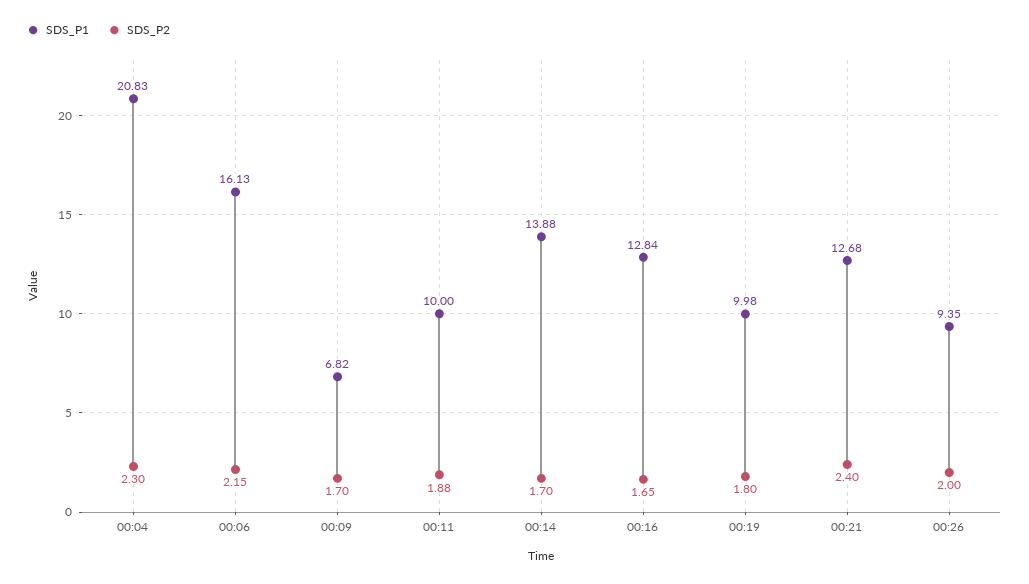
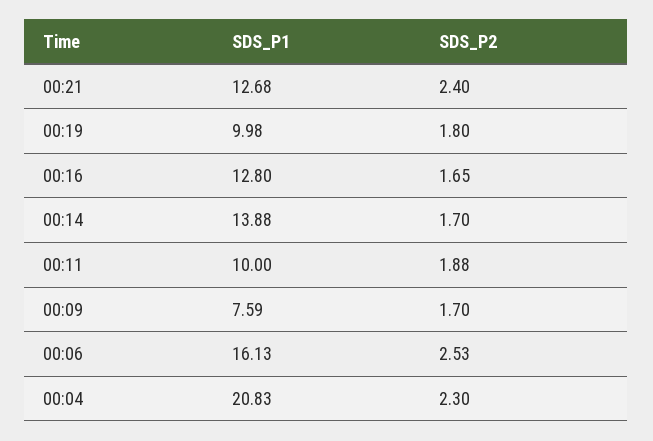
  {
    "SDS_P1": {
      "00:04": 20.83,
      "00:06": 16.13,
-     "00:09": 6.82,
+     "00:09": 7.59,
      "00:11": 10,
      "00:14": 13.88,
-     "00:16": 12.84,
+     "00:16": 12.8,
      "00:19": 9.98,
-     "00:21": 12.68,
+     "00:21": 12.68
-     "00:26": 9.35
    },
    "SDS_P2": {
      "00:04": 2.3,
-     "00:06": 2.15,
+     "00:06": 2.53,
      "00:09": 1.7,
      "00:11": 1.88,
      "00:14": 1.7,
      "00:16": 1.65,
      "00:19": 1.8,
-     "00:21": 2.4,
+     "00:21": 2.4
-     "00:26": 2
    }
  }

